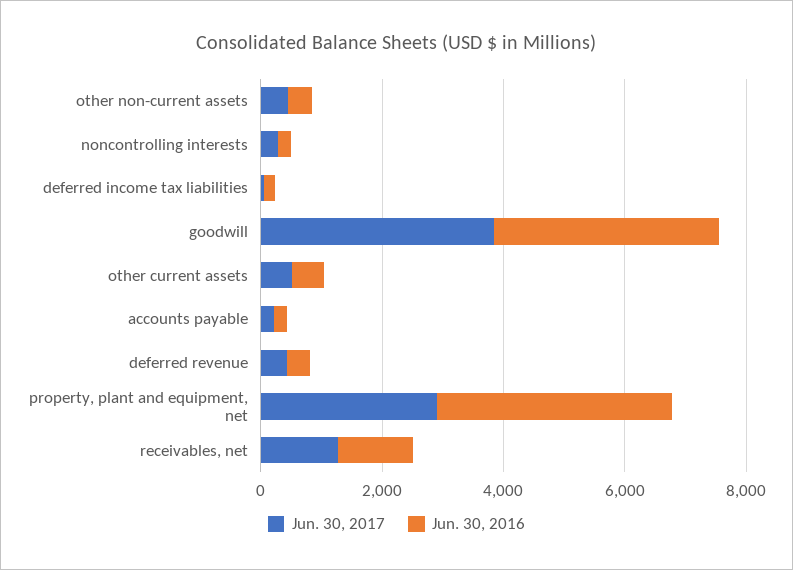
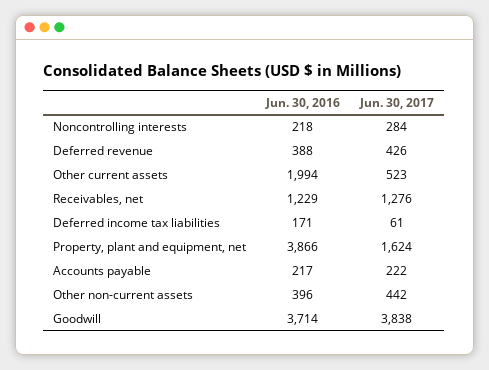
  {
    "Jun. 30, 2017": {
      "other non-current assets": 442,
      "noncontrolling interests": 284,
      "deferred income tax liabilities": 61,
      "goodwill": 3838,
      "other current assets": 523,
      "accounts payable": 222,
      "deferred revenue": 426,
-     "property, plant and equipment, net": 3000,
+     "property, plant and equipment, net": 1624,
      "receivables, net": 1276
    },
    "Jun. 30, 2016": {
      "other non-current assets": 396,
      "noncontrolling interests": 218,
      "deferred income tax liabilities": 171,
      "goodwill": 3714,
-     "other current assets": 500,
+     "other current assets": 1994,
      "accounts payable": 217,
      "deferred revenue": 388,
      "property, plant and equipment, net": 3866,
      "receivables, net": 1229
    }
  }

